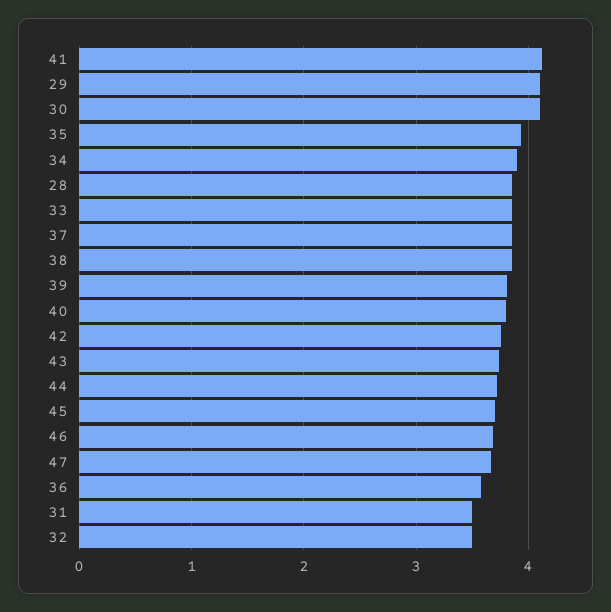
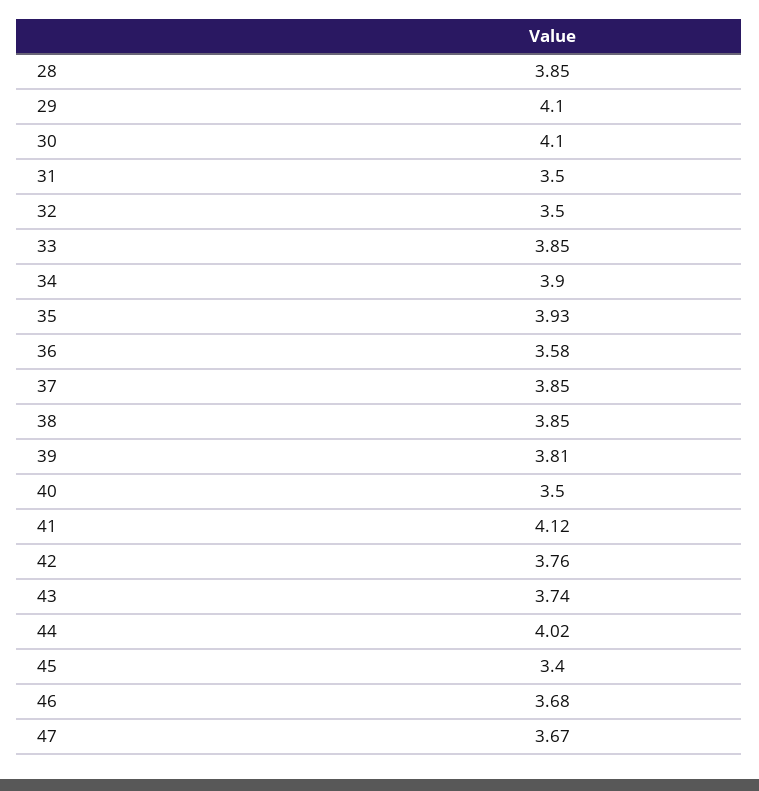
  {
    "41": 4.12,
    "29": 4.1,
    "30": 4.1,
    "35": 3.93,
    "34": 3.9,
    "28": 3.85,
    "33": 3.85,
    "37": 3.85,
    "38": 3.85,
    "39": 3.81,
-   "40": 3.8,
+   "40": 3.5,
    "42": 3.76,
    "43": 3.74,
-   "44": 3.7,
+   "44": 4.02,
-   "45": 3.7,
+   "45": 3.4,
    "46": 3.68,
    "47": 3.67,
    "36": 3.58,
    "31": 3.5,
    "32": 3.5
  }

